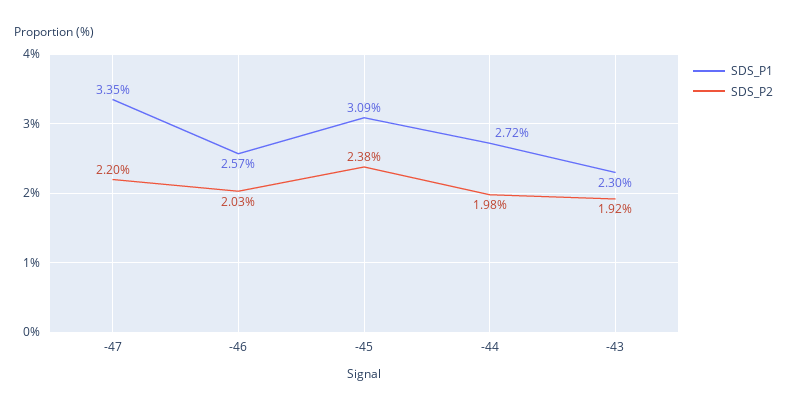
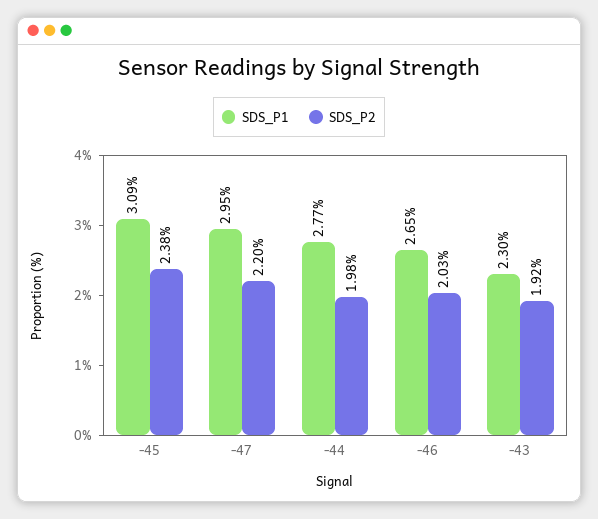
  {
    "SDS_P1": {
-     "-47": 3.35,
+     "-47": 2.95,
-     "-46": 2.57,
+     "-46": 2.65,
      "-45": 3.09,
-     "-44": 2.72,
+     "-44": 2.77,
      "-43": 2.3
    },
    "SDS_P2": {
      "-47": 2.2,
      "-46": 2.03,
      "-45": 2.38,
      "-44": 1.98,
      "-43": 1.92
    }
  }

